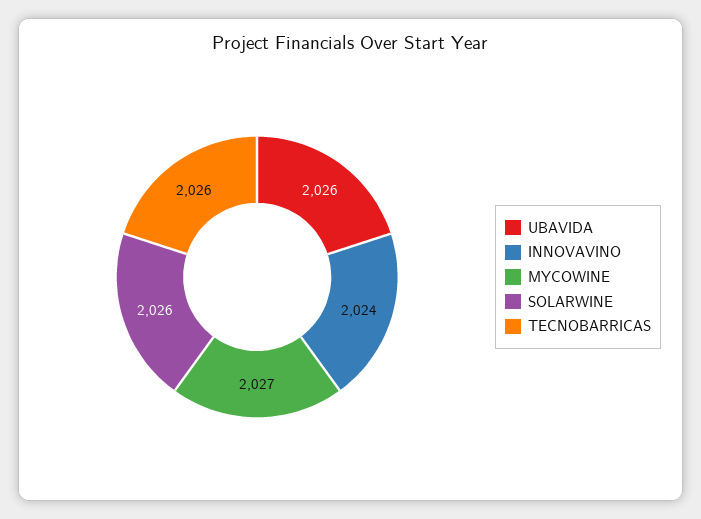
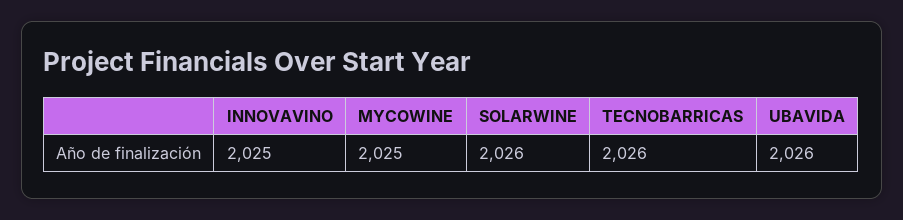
  {
    "UBAVIDA": 2026,
-   "INNOVAVINO": 2024,
+   "INNOVAVINO": 2025,
-   "MYCOWINE": 2027,
+   "MYCOWINE": 2025,
    "SOLARWINE": 2026,
    "TECNOBARRICAS": 2026
  }

